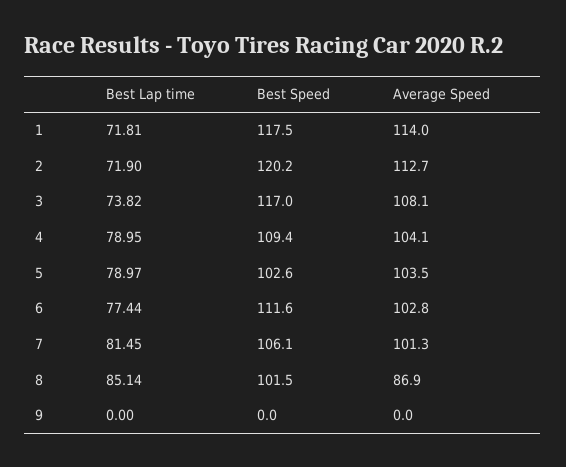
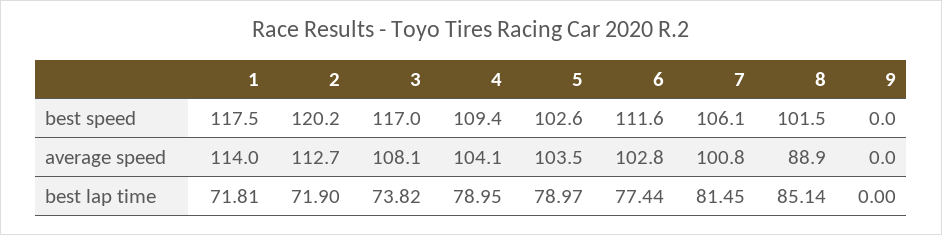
  {
    "Best Lap time": {
      "1": 71.81,
      "2": 71.9,
      "3": 73.82,
      "4": 78.95,
      "5": 78.97,
      "6": 77.44,
      "7": 81.45,
      "8": 85.14,
      "9": 0
    },
    "Best Speed": {
      "1": 117.5,
      "2": 120.2,
      "3": 117,
      "4": 109.4,
      "5": 102.6,
      "6": 111.6,
      "7": 106.1,
      "8": 101.5,
      "9": 0
    },
    "Average Speed": {
      "1": 114,
      "2": 112.7,
      "3": 108.1,
      "4": 104.1,
      "5": 103.5,
      "6": 102.8,
-     "7": 101.3,
+     "7": 100.8,
-     "8": 86.9,
+     "8": 88.9,
      "9": 0
    }
  }

